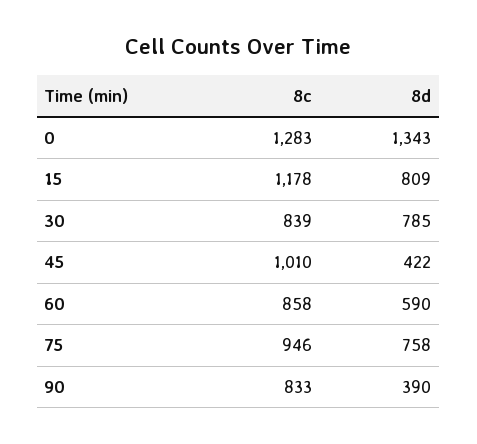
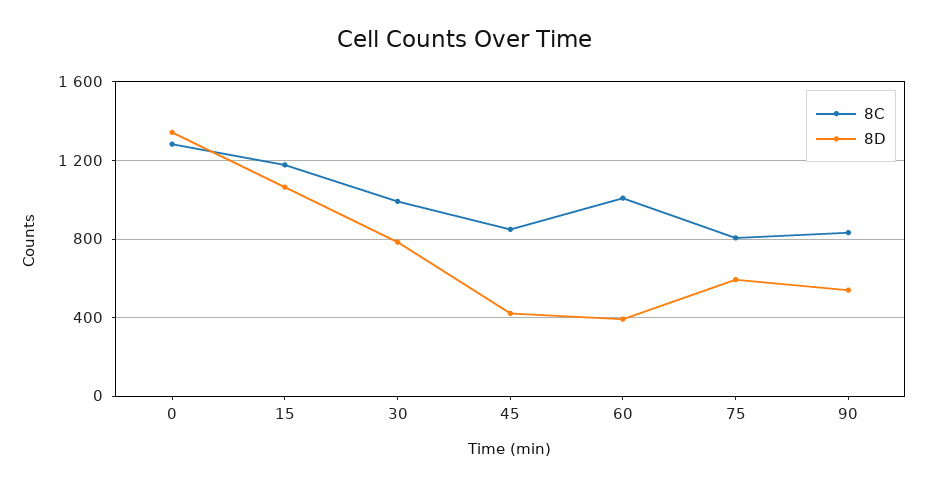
  {
    "8c": {
      "0": 1283,
      "15": 1178,
-     "30": 839,
+     "30": 1000,
-     "45": 1010,
+     "45": 850,
-     "60": 858,
+     "60": 1000,
-     "75": 946,
+     "75": 800,
      "90": 833
    },
    "8d": {
      "0": 1343,
-     "15": 809,
+     "15": 1050,
      "30": 785,
      "45": 422,
-     "60": 590,
+     "60": 400,
-     "75": 758,
+     "75": 600,
-     "90": 390
+     "90": 550
    }
  }

